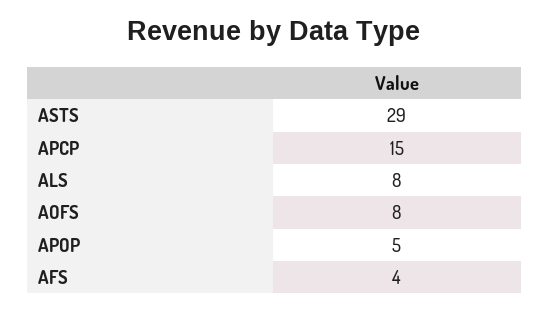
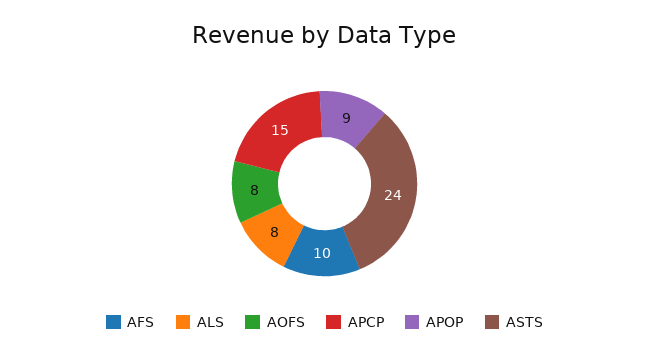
  {
-   "ASTS": 29,
+   "ASTS": 24,
    "APCP": 15,
    "ALS": 8,
    "AOFS": 8,
-   "APOP": 5,
+   "APOP": 9,
-   "AFS": 4
+   "AFS": 10
  }

